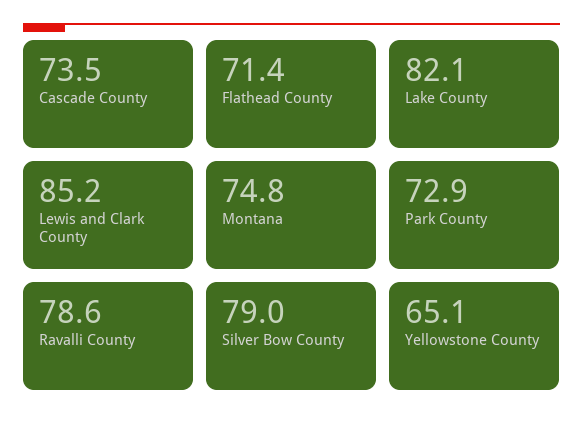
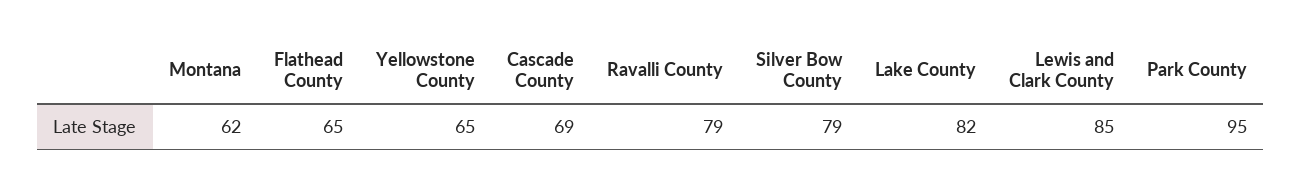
  {
-   "Cascade County": 73.5,
+   "Cascade County": 69,
-   "Flathead County": 71.4,
+   "Flathead County": 65,
    "Lake County": 82.1,
    "Lewis and Clark County": 85.2,
-   "Montana": 74.8,
+   "Montana": 62,
-   "Park County": 72.9,
+   "Park County": 95,
    "Ravalli County": 78.6,
    "Silver Bow County": 79,
    "Yellowstone County": 65.1
  }

